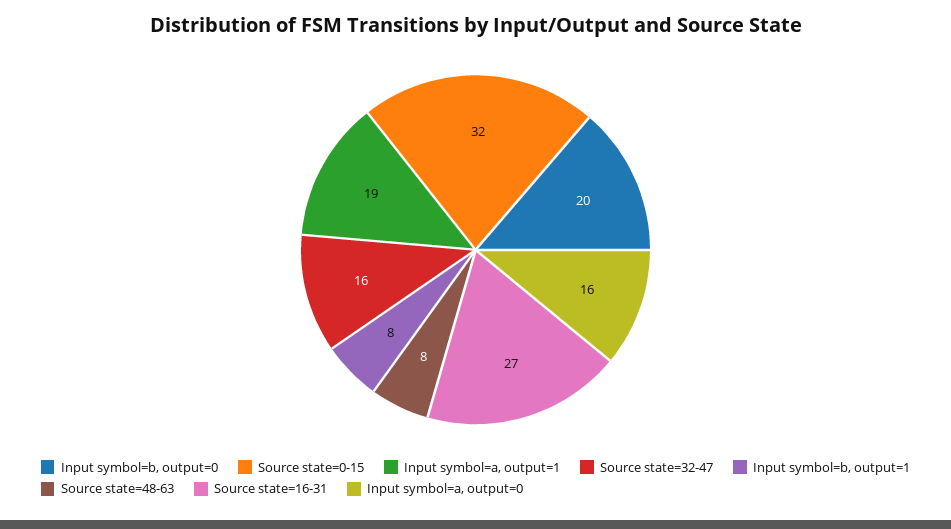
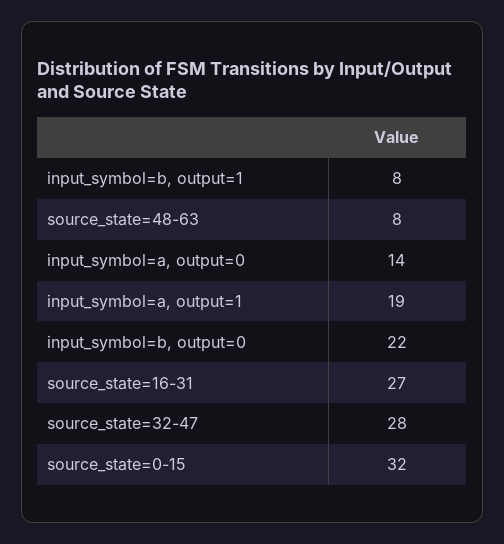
  {
-   "Input symbol=b, output=0": 20,
+   "Input symbol=b, output=0": 22,
    "Source state=0-15": 32,
    "Input symbol=a, output=1": 19,
-   "Source state=32-47": 16,
+   "Source state=32-47": 28,
    "Input symbol=b, output=1": 8,
    "Source state=48-63": 8,
    "Source state=16-31": 27,
-   "Input symbol=a, output=0": 16
+   "Input symbol=a, output=0": 14
  }

